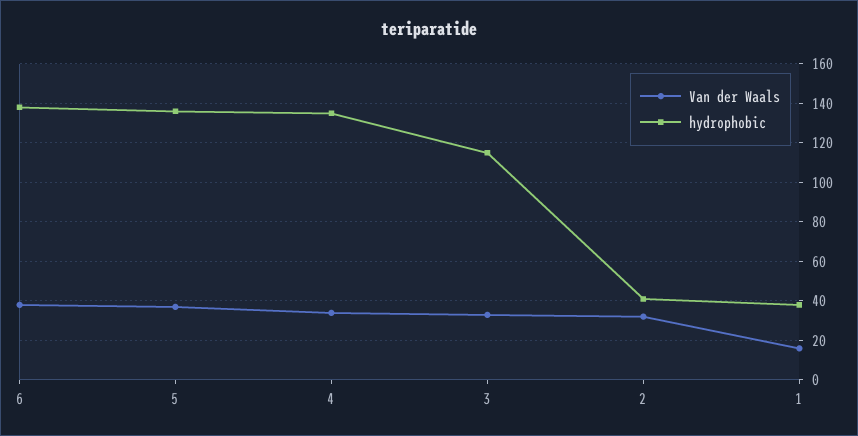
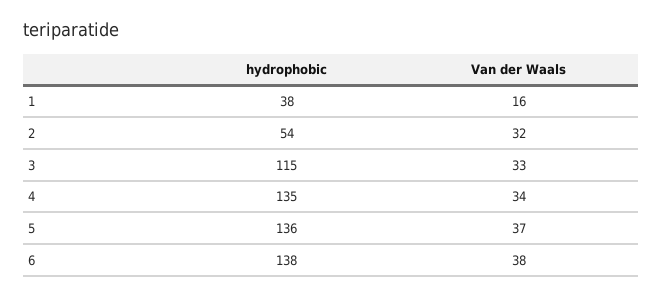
  {
    "Van der Waals": {
      "6": 38,
      "5": 37,
      "4": 34,
      "3": 33,
      "2": 32,
      "1": 16
    },
    "hydrophobic": {
      "6": 138,
      "5": 136,
      "4": 135,
      "3": 115,
-     "2": 40,
+     "2": 54,
      "1": 38
    }
  }

